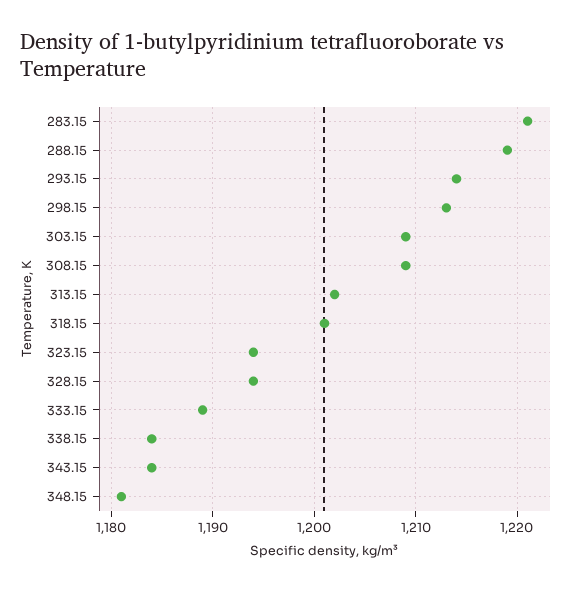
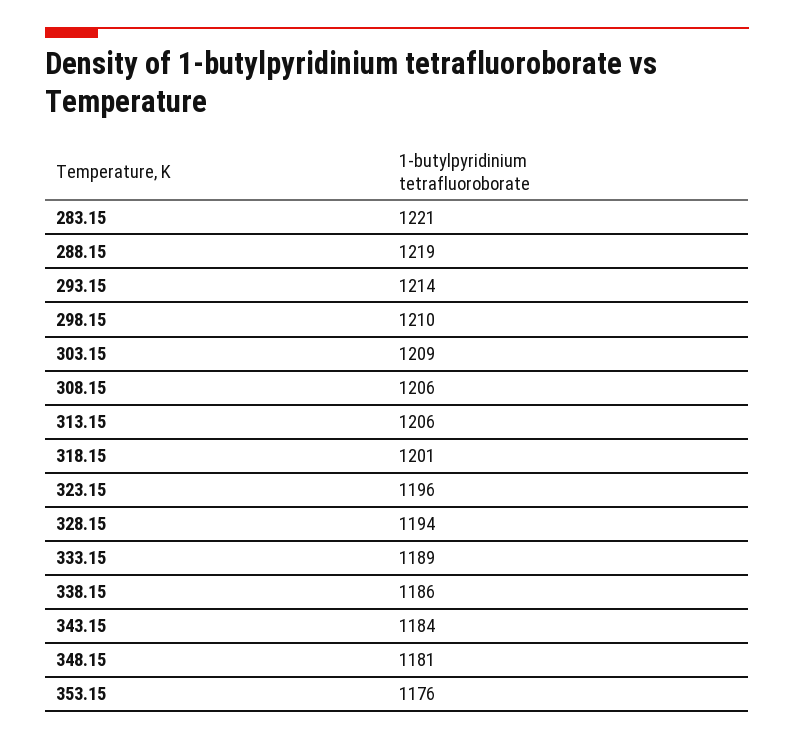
  {
    "283.15": 1221,
    "288.15": 1219,
    "293.15": 1214,
-   "298.15": 1213,
+   "298.15": 1210,
    "303.15": 1209,
-   "308.15": 1209,
+   "308.15": 1206,
-   "313.15": 1202,
+   "313.15": 1206,
    "318.15": 1201,
-   "323.15": 1194,
+   "323.15": 1196,
    "328.15": 1194,
    "333.15": 1189,
-   "338.15": 1184,
+   "338.15": 1186,
    "343.15": 1184,
-   "348.15": 1181
+   "348.15": 1181,
+   "353.15": 1176
  }

